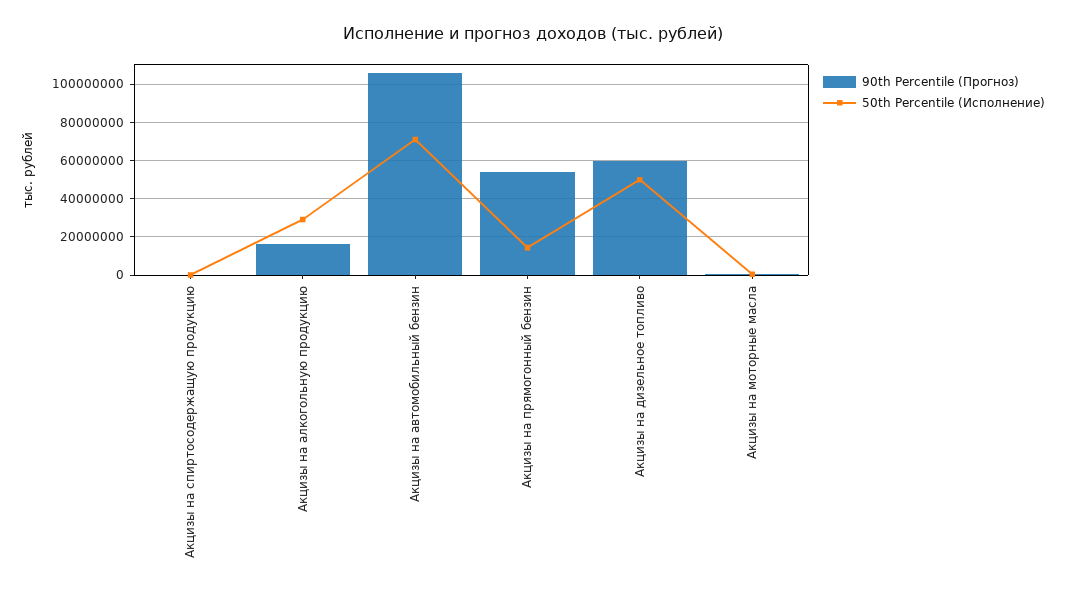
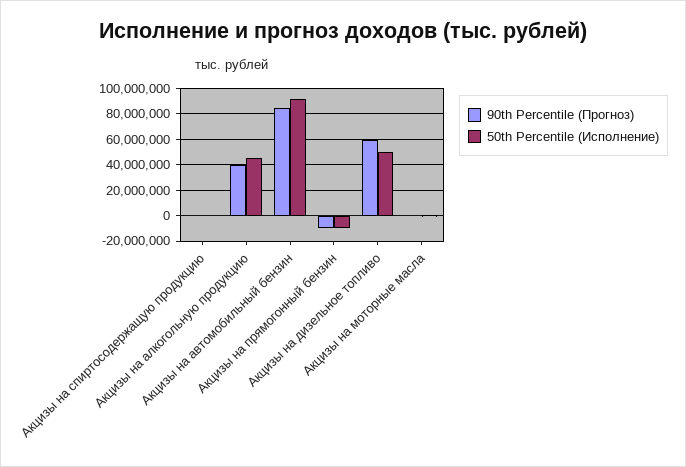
  {
    "90th Percentile (Прогноз)": {
      "Акцизы на спиртосодержащую продукцию": 0,
-     "Акцизы на алкогольную продукцию": 15000000,
+     "Акцизы на алкогольную продукцию": 40000000,
-     "Акцизы на автомобильный бензин": 105000000,
+     "Акцизы на автомобильный бензин": 85000000,
-     "Акцизы на прямогонный бензин": 55000000,
+     "Акцизы на прямогонный бензин": -10000000,
      "Акцизы на дизельное топливо": 60000000,
      "Акцизы на моторные масла": 0
    },
    "50th Percentile (Исполнение)": {
      "Акцизы на спиртосодержащую продукцию": 0,
-     "Акцизы на алкогольную продукцию": 30000000,
+     "Акцизы на алкогольную продукцию": 45000000,
-     "Акцизы на автомобильный бензин": 70000000,
+     "Акцизы на автомобильный бензин": 90000000,
-     "Акцизы на прямогонный бензин": 15000000,
+     "Акцизы на прямогонный бензин": -10000000,
      "Акцизы на дизельное топливо": 50000000,
      "Акцизы на моторные масла": 0
    }
  }

